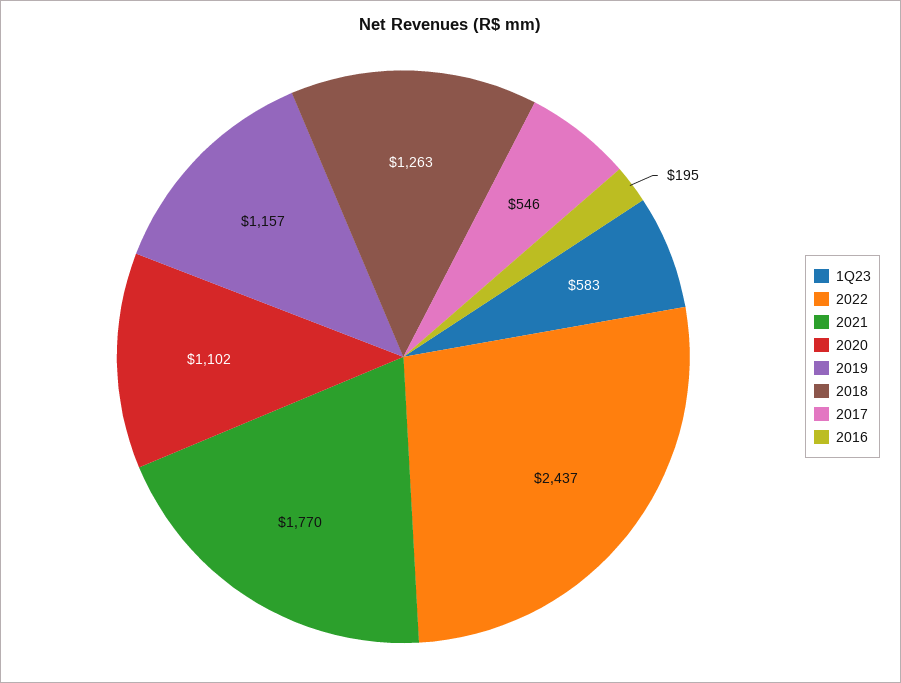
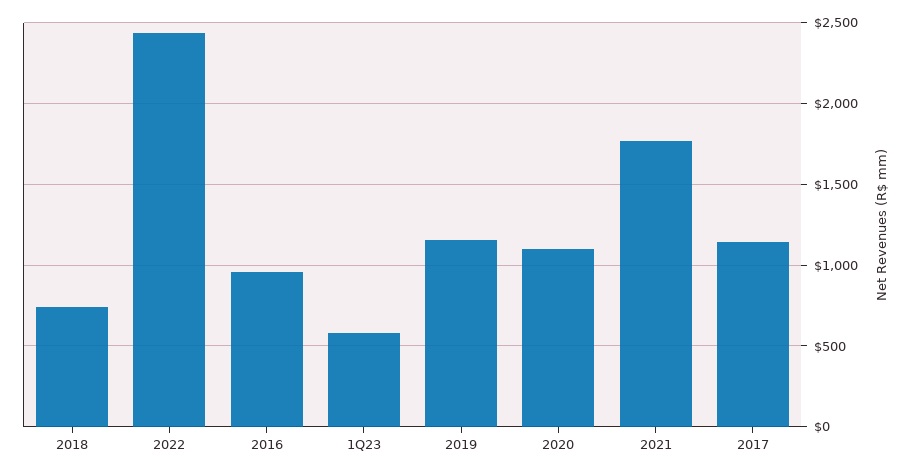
  {
    "1Q23": 583,
    "2022": 2437,
    "2021": 1770,
    "2020": 1102,
    "2019": 1157,
-   "2018": 1263,
+   "2018": 750,
-   "2017": 546,
+   "2017": 1150,
-   "2016": 195
+   "2016": 950
  }

